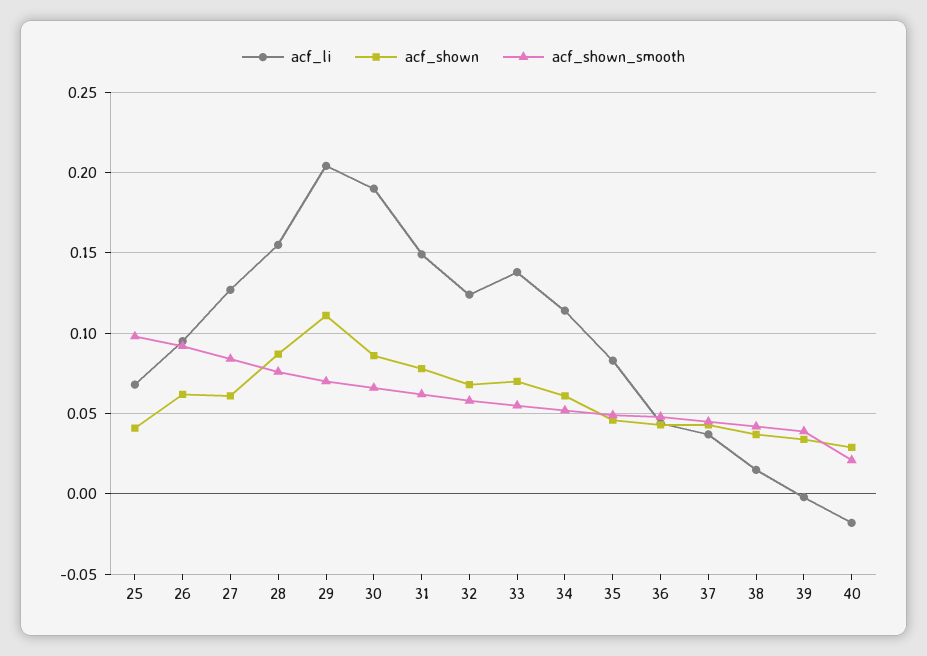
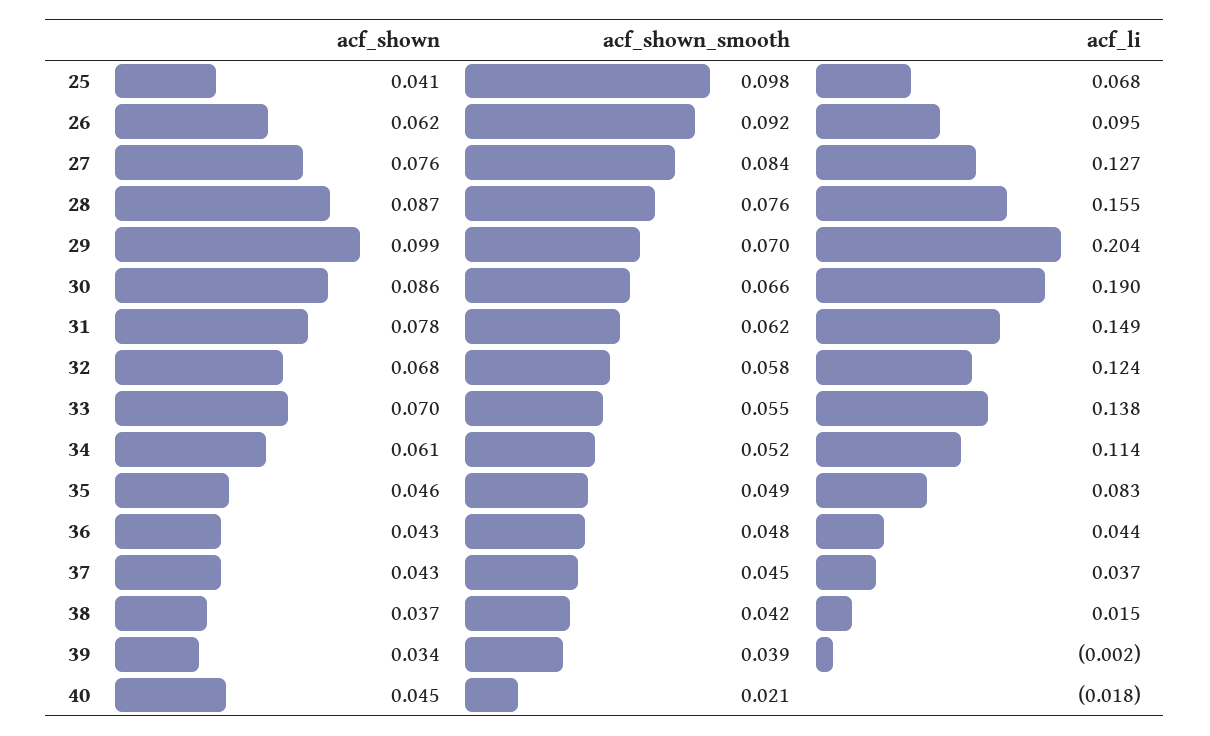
  {
    "acf_li": {
      "25": 0.068,
      "26": 0.095,
      "27": 0.127,
      "28": 0.155,
      "29": 0.204,
      "30": 0.19,
      "31": 0.149,
      "32": 0.124,
      "33": 0.138,
      "34": 0.114,
      "35": 0.083,
      "36": 0.044,
      "37": 0.037,
      "38": 0.015,
      "39": -0.002,
      "40": -0.018
    },
    "acf_shown": {
      "25": 0.041,
      "26": 0.062,
-     "27": 0.06,
+     "27": 0.076,
      "28": 0.087,
-     "29": 0.11,
+     "29": 0.099,
      "30": 0.086,
      "31": 0.078,
      "32": 0.068,
      "33": 0.07,
      "34": 0.061,
      "35": 0.046,
      "36": 0.043,
      "37": 0.043,
      "38": 0.037,
      "39": 0.034,
-     "40": 0.03
+     "40": 0.045
    },
    "acf_shown_smooth": {
      "25": 0.098,
      "26": 0.092,
      "27": 0.084,
      "28": 0.076,
      "29": 0.07,
      "30": 0.066,
      "31": 0.062,
      "32": 0.058,
      "33": 0.055,
      "34": 0.052,
      "35": 0.049,
      "36": 0.048,
      "37": 0.045,
      "38": 0.042,
      "39": 0.039,
      "40": 0.021
    }
  }

